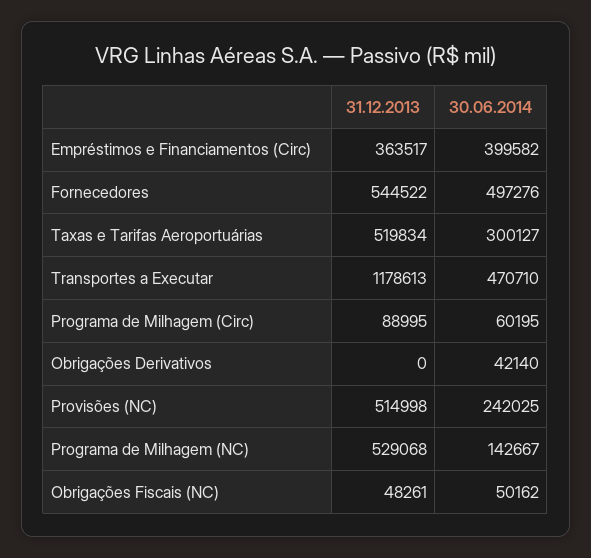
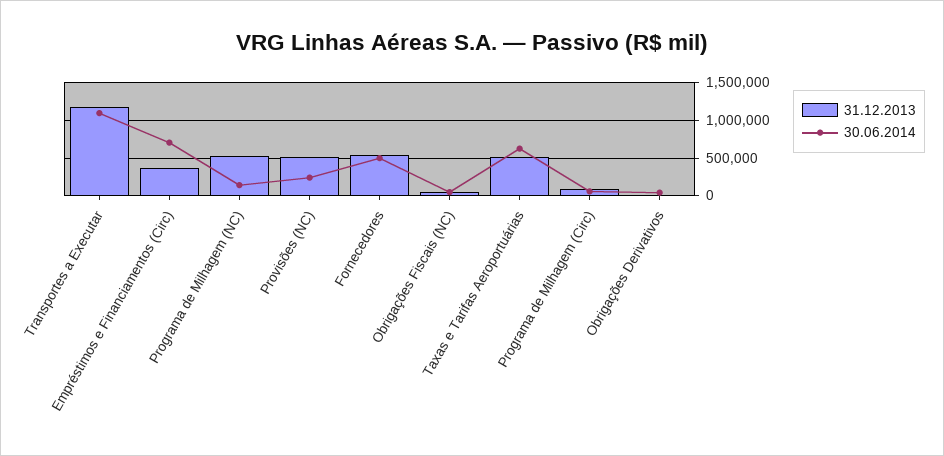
  {
    "31.12.2013": {
      "Empréstimos e Financiamentos (Circ)": 363517,
      "Fornecedores": 544522,
      "Taxas e Tarifas Aeroportuárias": 519834,
      "Transportes a Executar": 1178613,
      "Programa de Milhagem (Circ)": 88995,
      "Obrigações Derivativos": 0,
      "Provisões (NC)": 514998,
      "Programa de Milhagem (NC)": 529068,
      "Obrigações Fiscais (NC)": 48261
    },
    "30.06.2014": {
-     "Empréstimos e Financiamentos (Circ)": 399582,
+     "Empréstimos e Financiamentos (Circ)": 700000,
      "Fornecedores": 497276,
-     "Taxas e Tarifas Aeroportuárias": 300127,
+     "Taxas e Tarifas Aeroportuárias": 600000,
-     "Transportes a Executar": 470710,
+     "Transportes a Executar": 1100000,
      "Programa de Milhagem (Circ)": 60195,
      "Obrigações Derivativos": 42140,
      "Provisões (NC)": 242025,
      "Programa de Milhagem (NC)": 142667,
      "Obrigações Fiscais (NC)": 50162
    }
  }

